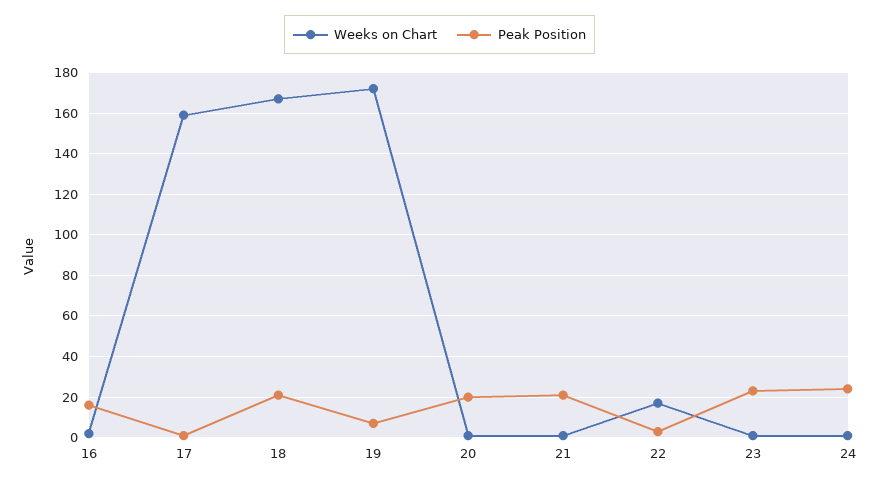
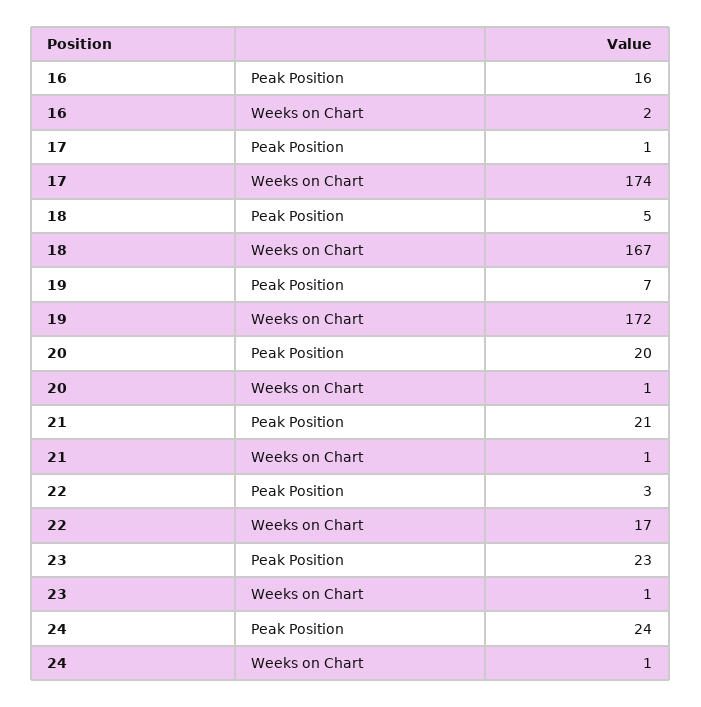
  {
    "Weeks on Chart": {
      "16": 2,
-     "17": 160,
+     "17": 174,
      "18": 167,
      "19": 172,
      "20": 1,
      "21": 1,
      "22": 17,
      "23": 1,
      "24": 1
    },
    "Peak Position": {
      "16": 16,
      "17": 1,
-     "18": 20,
+     "18": 5,
      "19": 7,
      "20": 20,
      "21": 21,
      "22": 3,
      "23": 23,
      "24": 24
    }
  }

